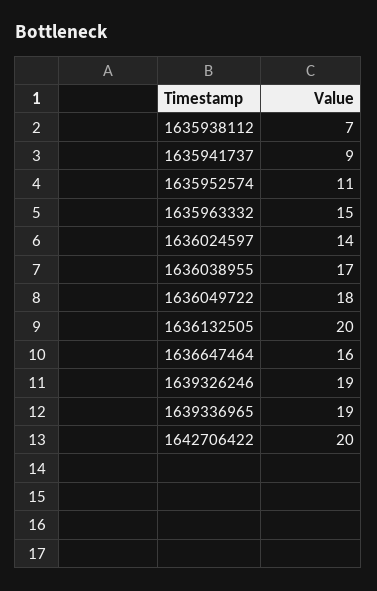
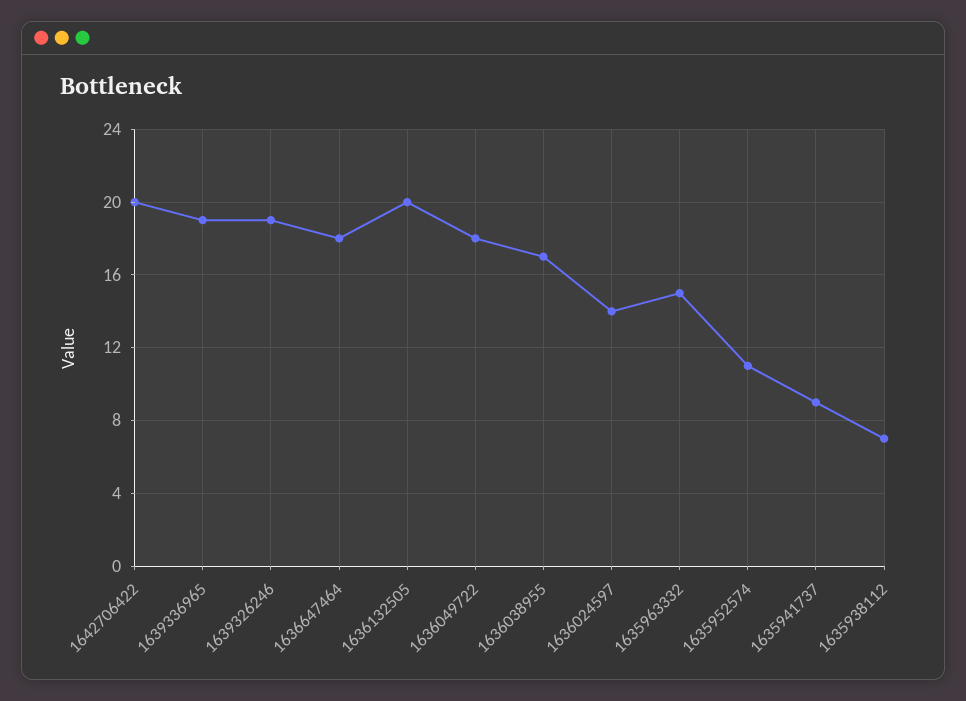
  {
    "1635938112": 7,
    "1635941737": 9,
    "1635952574": 11,
    "1635963332": 15,
    "1636024597": 14,
    "1636038955": 17,
    "1636049722": 18,
    "1636132505": 20,
-   "1636647464": 16,
+   "1636647464": 18,
    "1639326246": 19,
    "1639336965": 19,
    "1642706422": 20
  }

